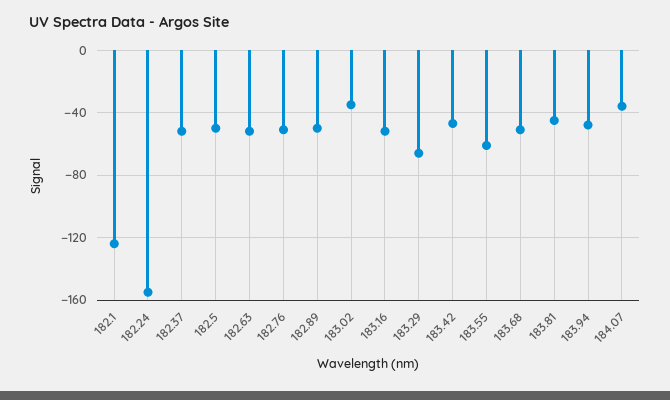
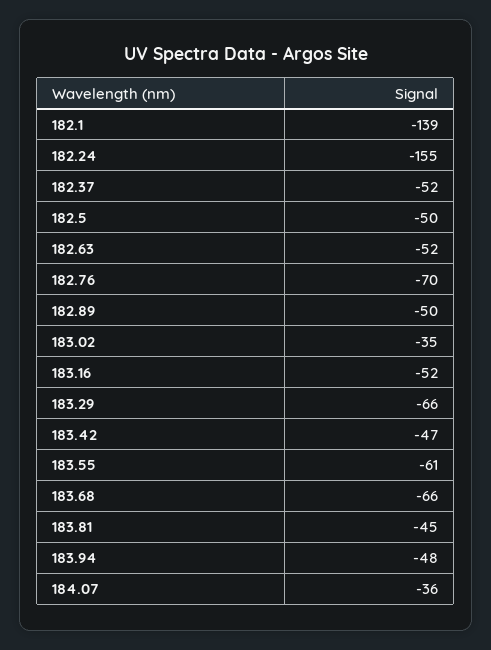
  {
-   "182.1": -125,
+   "182.1": -139,
    "182.24": -155,
    "182.37": -52,
    "182.5": -50,
    "182.63": -52,
-   "182.76": -50,
+   "182.76": -70,
    "182.89": -50,
    "183.02": -35,
    "183.16": -52,
    "183.29": -66,
    "183.42": -47,
    "183.55": -61,
-   "183.68": -50,
+   "183.68": -66,
    "183.81": -45,
    "183.94": -48,
    "184.07": -36
  }

